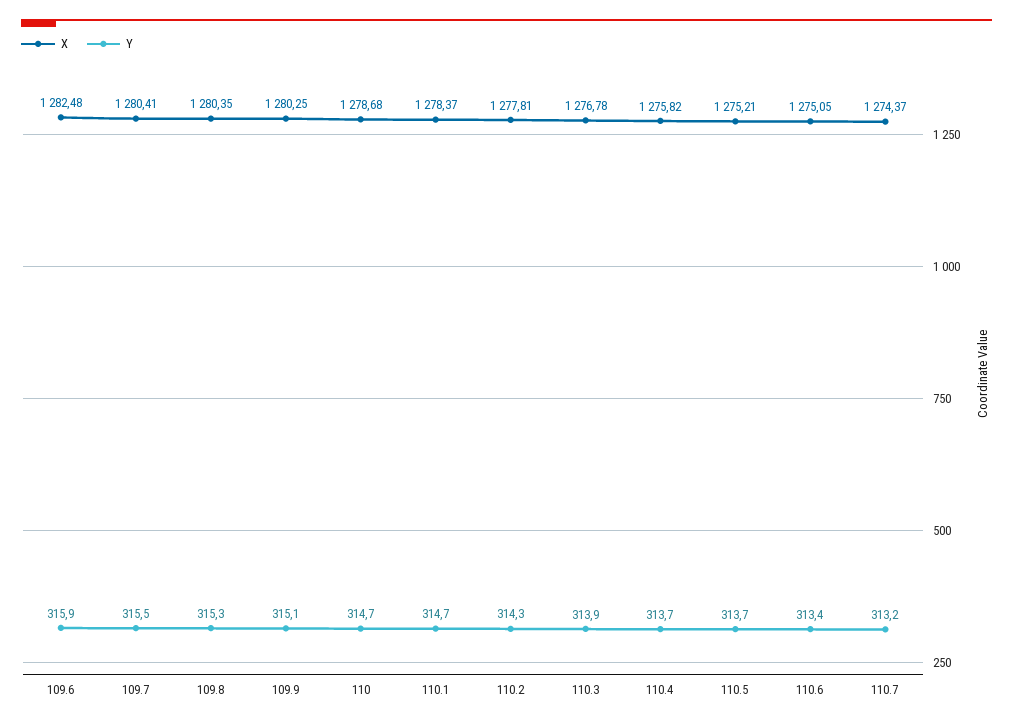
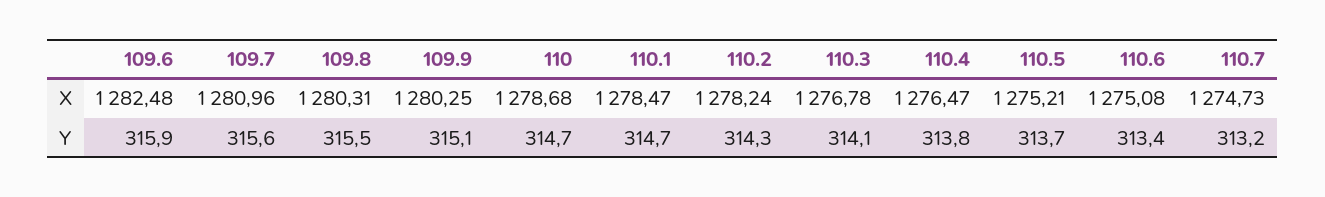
  {
    "X": {
      "109.6": 1282.48,
-     "109.7": 1280.41,
+     "109.7": 1280.96,
-     "109.8": 1280.35,
+     "109.8": 1280.31,
      "109.9": 1280.25,
      "110": 1278.68,
-     "110.1": 1278.37,
+     "110.1": 1278.47,
-     "110.2": 1277.81,
+     "110.2": 1278.24,
      "110.3": 1276.78,
-     "110.4": 1275.82,
+     "110.4": 1276.47,
      "110.5": 1275.21,
-     "110.6": 1275.05,
+     "110.6": 1275.08,
-     "110.7": 1274.37
+     "110.7": 1274.73
    },
    "Y": {
      "109.6": 315.9,
-     "109.7": 315.5,
+     "109.7": 315.6,
-     "109.8": 315.3,
+     "109.8": 315.5,
      "109.9": 315.1,
      "110": 314.7,
      "110.1": 314.7,
      "110.2": 314.3,
-     "110.3": 313.9,
+     "110.3": 314.1,
-     "110.4": 313.7,
+     "110.4": 313.8,
      "110.5": 313.7,
      "110.6": 313.4,
      "110.7": 313.2
    }
  }

